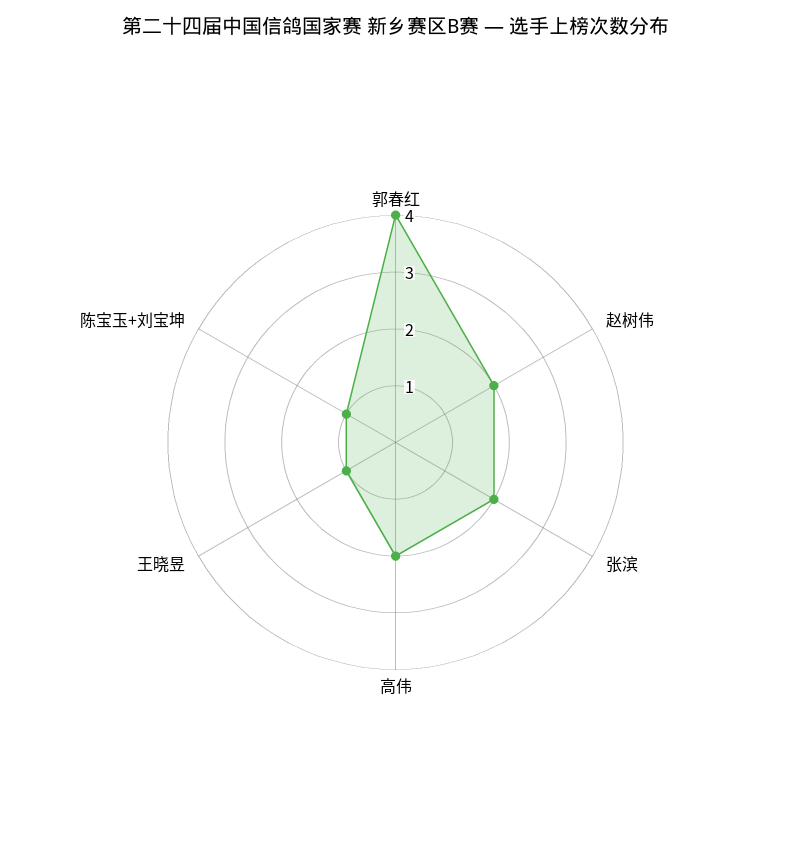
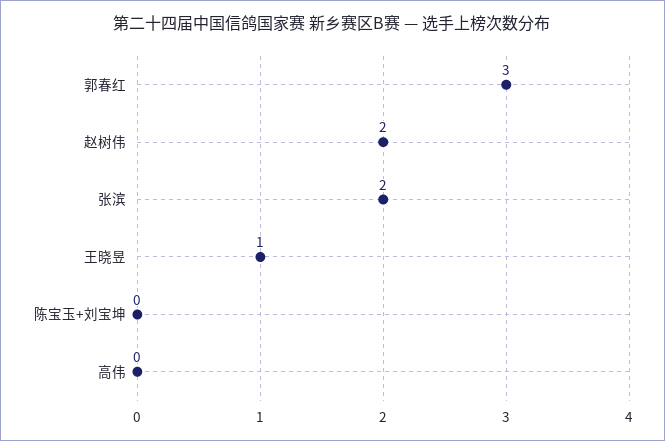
  {
-   "郭春红": 4,
+   "郭春红": 3,
    "赵树伟": 2,
    "张滨": 2,
-   "高伟": 2,
+   "高伟": 0,
    "王晓昱": 1,
-   "陈宝玉+刘宝坤": 1
+   "陈宝玉+刘宝坤": 0
  }

